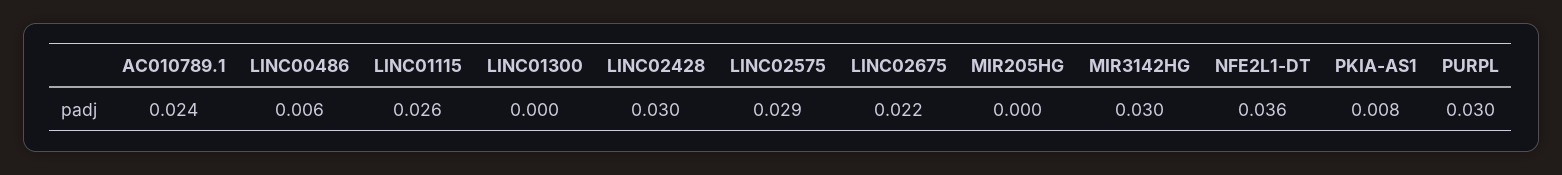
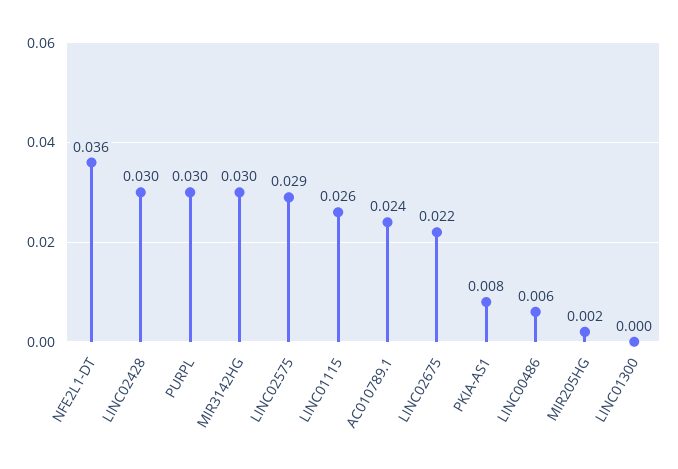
  {
    "AC010789.1": 0.024,
    "LINC00486": 0.006,
    "LINC01115": 0.026,
    "LINC01300": 0,
    "LINC02428": 0.03,
    "LINC02575": 0.029,
    "LINC02675": 0.022,
-   "MIR205HG": 0,
+   "MIR205HG": 0.002,
    "MIR3142HG": 0.03,
    "NFE2L1-DT": 0.036,
    "PKIA-AS1": 0.008,
    "PURPL": 0.03
  }

